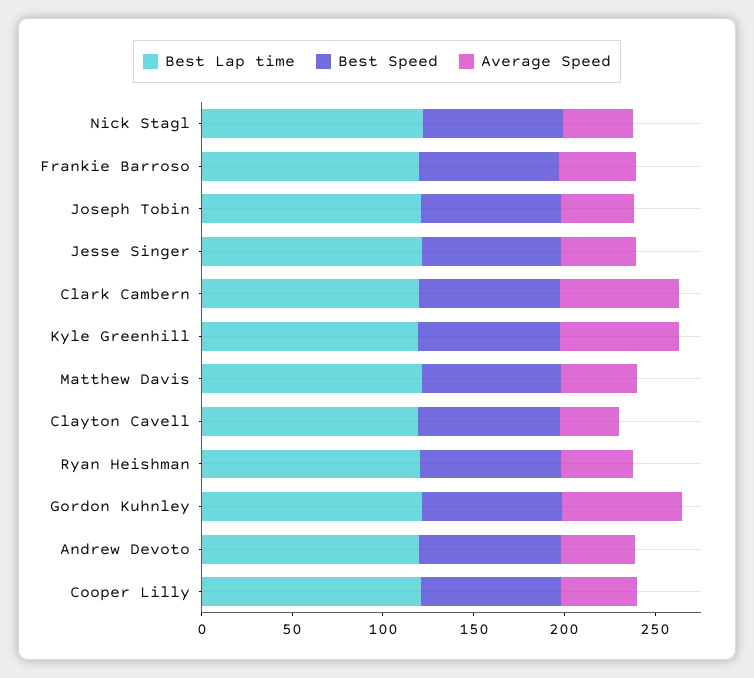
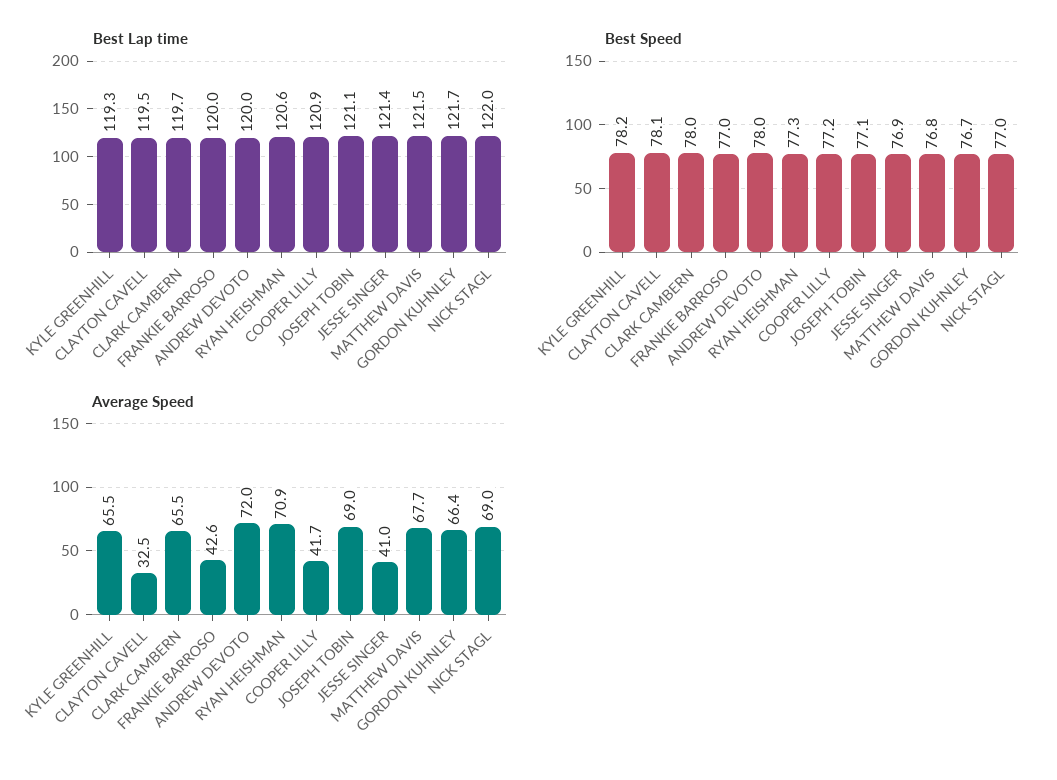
  {
    "Best Lap time": {
      "Nick Stagl": 122,
      "Frankie Barroso": 120,
      "Joseph Tobin": 121.1,
      "Jesse Singer": 121.4,
      "Clark Cambern": 119.7,
      "Kyle Greenhill": 119.3,
      "Matthew Davis": 121.5,
      "Clayton Cavell": 119.5,
      "Ryan Heishman": 120.6,
      "Gordon Kuhnley": 121.7,
      "Andrew Devoto": 120,
      "Cooper Lilly": 120.9
    },
    "Best Speed": {
      "Nick Stagl": 77,
      "Frankie Barroso": 77,
      "Joseph Tobin": 77.1,
      "Jesse Singer": 76.9,
      "Clark Cambern": 78,
      "Kyle Greenhill": 78.2,
      "Matthew Davis": 76.8,
      "Clayton Cavell": 78.1,
      "Ryan Heishman": 77.3,
      "Gordon Kuhnley": 76.7,
      "Andrew Devoto": 78,
      "Cooper Lilly": 77.2
    },
    "Average Speed": {
-     "Nick Stagl": 40,
+     "Nick Stagl": 69,
      "Frankie Barroso": 42.6,
-     "Joseph Tobin": 40,
+     "Joseph Tobin": 69,
      "Jesse Singer": 41,
      "Clark Cambern": 65.5,
      "Kyle Greenhill": 65.5,
-     "Matthew Davis": 40,
+     "Matthew Davis": 67.7,
      "Clayton Cavell": 32.5,
-     "Ryan Heishman": 40,
+     "Ryan Heishman": 70.9,
      "Gordon Kuhnley": 66.4,
-     "Andrew Devoto": 40,
+     "Andrew Devoto": 72,
      "Cooper Lilly": 41.7
    }
  }

